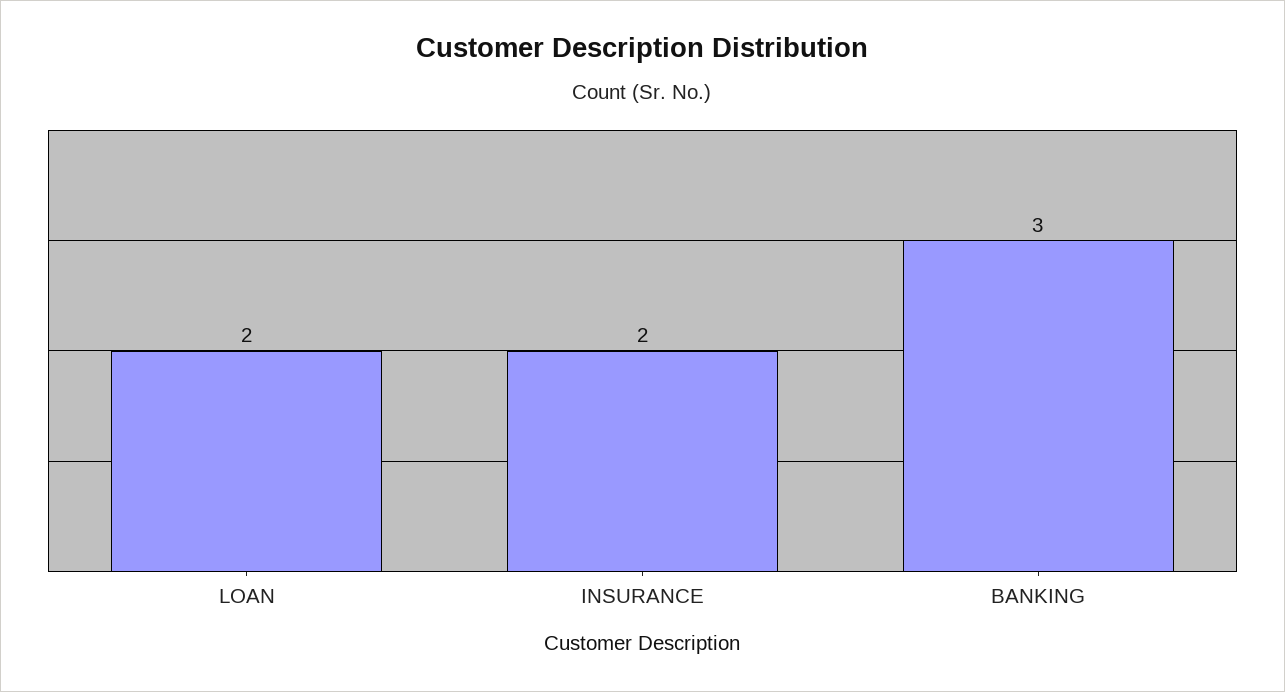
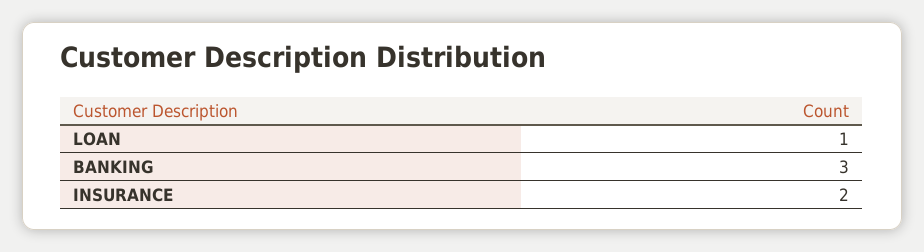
  {
-   "LOAN": 2,
+   "LOAN": 1,
    "INSURANCE": 2,
    "BANKING": 3
  }

